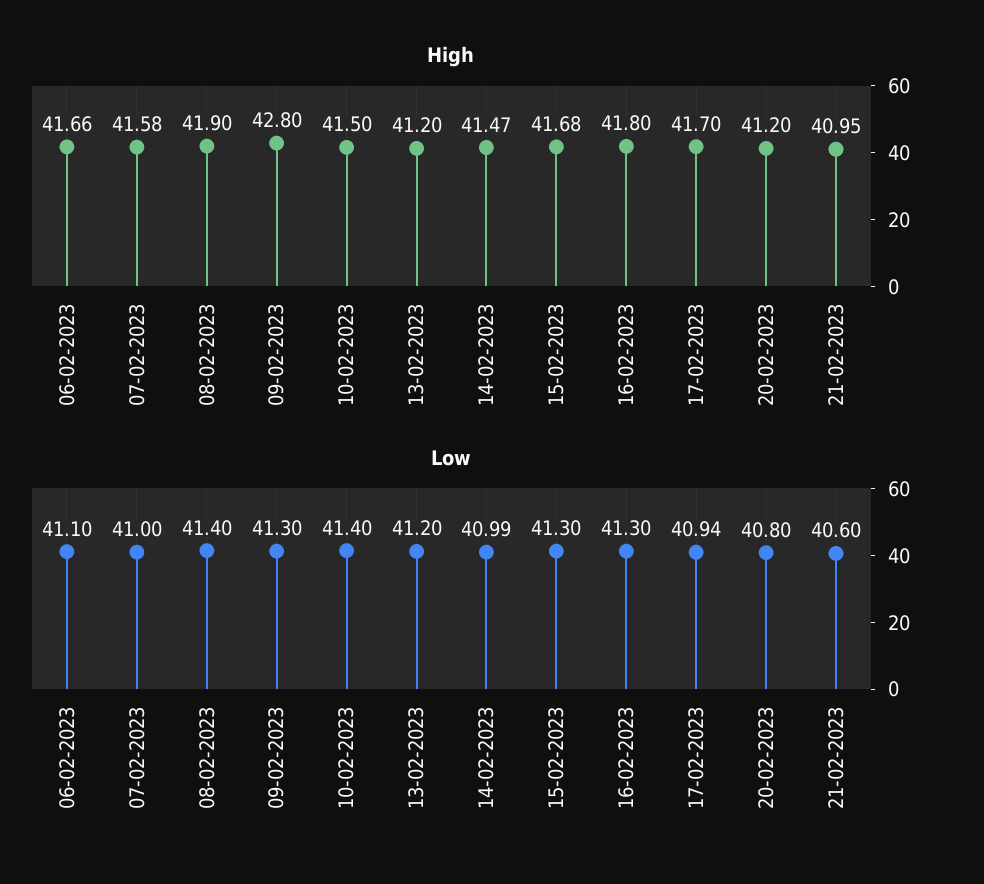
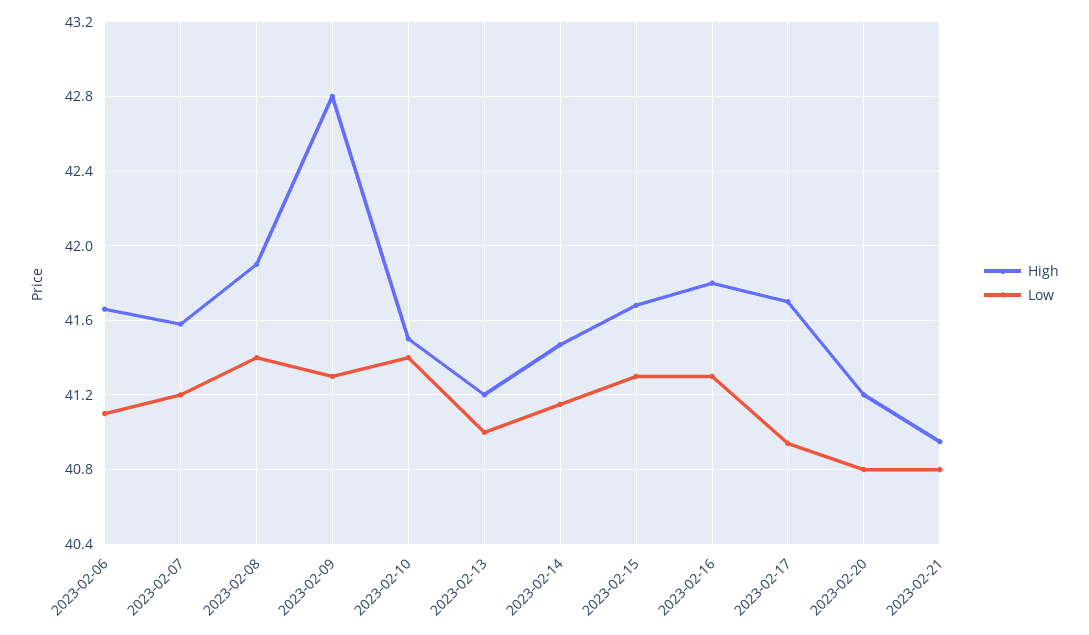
  {
    "High": {
      "06-02-2023": 41.66,
      "07-02-2023": 41.58,
      "08-02-2023": 41.9,
      "09-02-2023": 42.8,
      "10-02-2023": 41.5,
      "13-02-2023": 41.2,
      "14-02-2023": 41.47,
      "15-02-2023": 41.68,
      "16-02-2023": 41.8,
      "17-02-2023": 41.7,
      "20-02-2023": 41.2,
      "21-02-2023": 40.95
    },
    "Low": {
      "06-02-2023": 41.1,
-     "07-02-2023": 41,
+     "07-02-2023": 41.2,
      "08-02-2023": 41.4,
      "09-02-2023": 41.3,
      "10-02-2023": 41.4,
-     "13-02-2023": 41.2,
+     "13-02-2023": 41,
-     "14-02-2023": 40.99,
+     "14-02-2023": 41.15,
      "15-02-2023": 41.3,
      "16-02-2023": 41.3,
      "17-02-2023": 40.94,
      "20-02-2023": 40.8,
-     "21-02-2023": 40.6
+     "21-02-2023": 40.8
    }
  }

